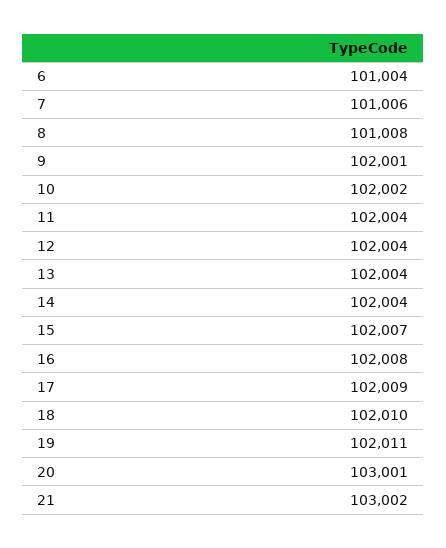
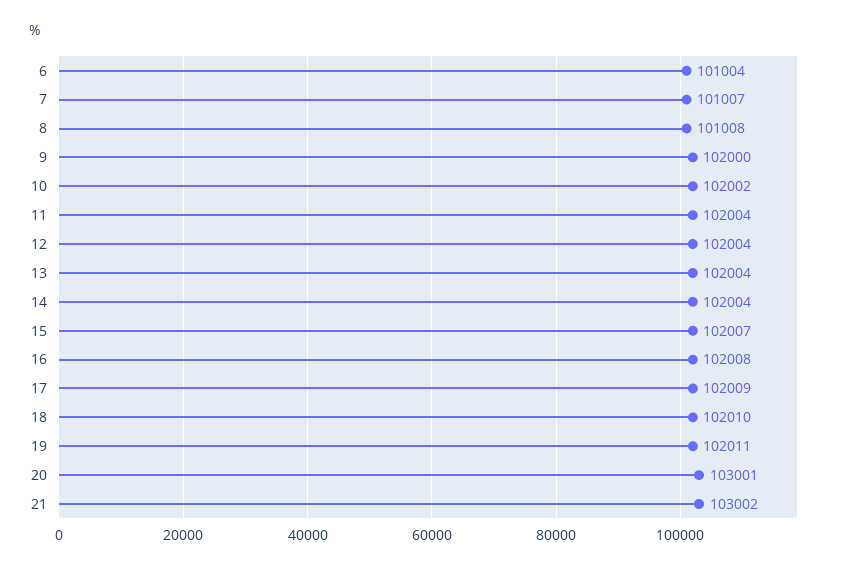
  {
    "6": 101004,
-   "7": 101006,
+   "7": 101007,
    "8": 101008,
-   "9": 102001,
+   "9": 102000,
    "10": 102002,
    "11": 102004,
    "12": 102004,
    "13": 102004,
    "14": 102004,
    "15": 102007,
    "16": 102008,
    "17": 102009,
    "18": 102010,
    "19": 102011,
    "20": 103001,
    "21": 103002
  }

